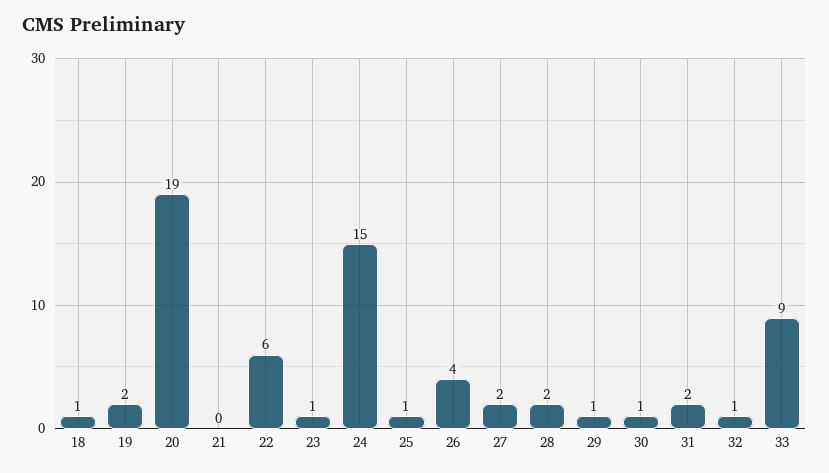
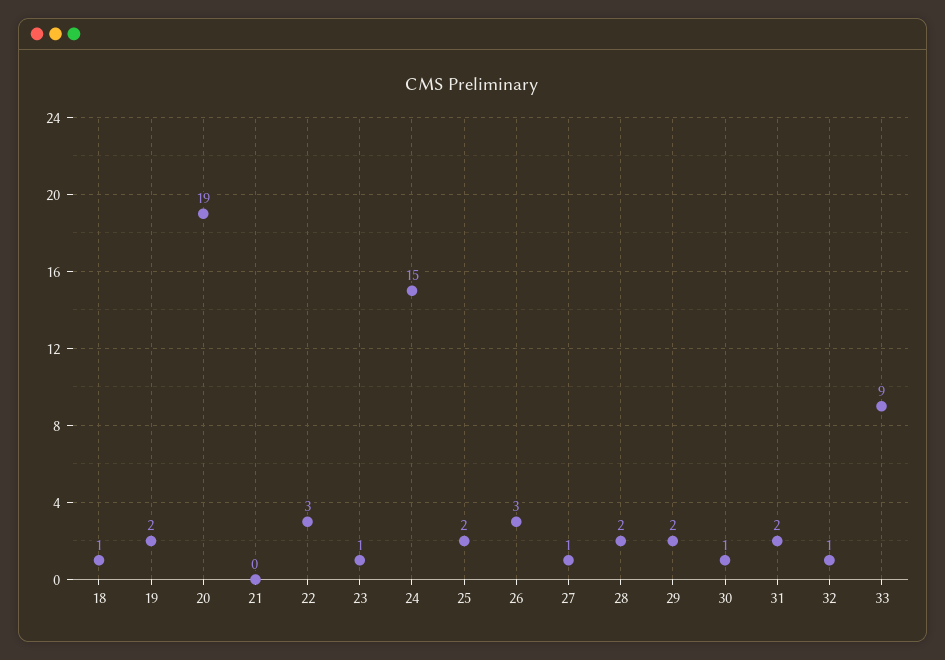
  {
    "18": 1,
    "19": 2,
    "20": 19,
    "21": 0,
-   "22": 6,
+   "22": 3,
    "23": 1,
    "24": 15,
-   "25": 1,
+   "25": 2,
-   "26": 4,
+   "26": 3,
-   "27": 2,
+   "27": 1,
    "28": 2,
-   "29": 1,
+   "29": 2,
    "30": 1,
    "31": 2,
    "32": 1,
    "33": 9
  }

